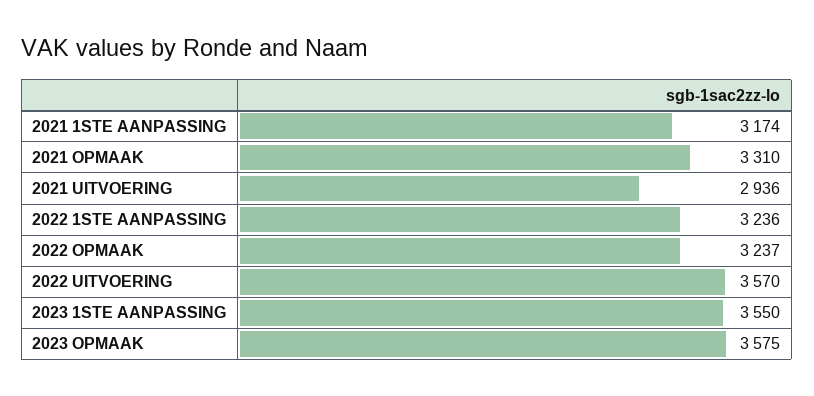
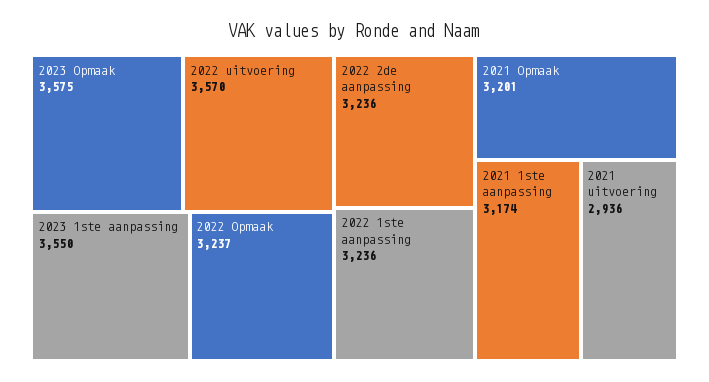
  {
    "2021 1STE AANPASSING": 3174,
-   "2021 OPMAAK": 3310,
+   "2021 OPMAAK": 3201,
    "2021 UITVOERING": 2936,
    "2022 1STE AANPASSING": 3236,
    "2022 OPMAAK": 3237,
    "2022 UITVOERING": 3570,
    "2023 1STE AANPASSING": 3550,
-   "2023 OPMAAK": 3575
+   "2023 OPMAAK": 3575,
+   "2022 2de aanpassing": 3236
  }

